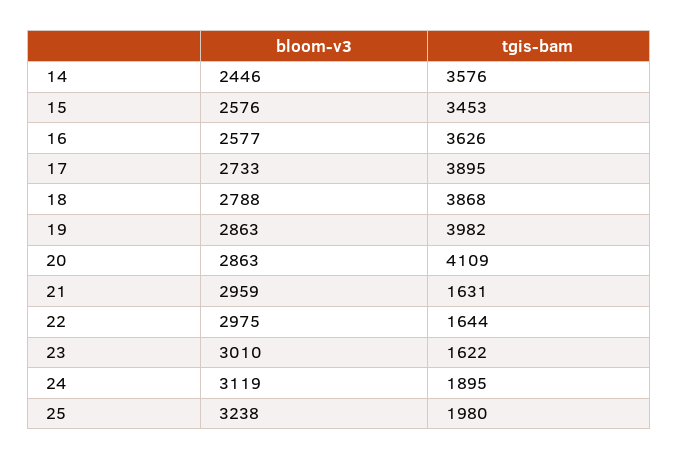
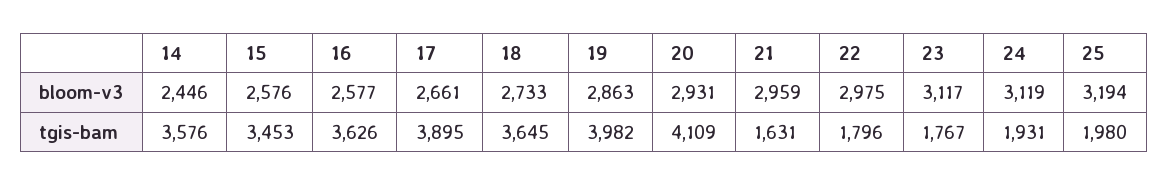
  {
    "bloom-v3": {
      "14": 2446,
      "15": 2576,
      "16": 2577,
-     "17": 2733,
+     "17": 2661,
-     "18": 2788,
+     "18": 2733,
      "19": 2863,
-     "20": 2863,
+     "20": 2931,
      "21": 2959,
      "22": 2975,
-     "23": 3010,
+     "23": 3117,
      "24": 3119,
-     "25": 3238
+     "25": 3194
    },
    "tgis-bam": {
      "14": 3576,
      "15": 3453,
      "16": 3626,
      "17": 3895,
-     "18": 3868,
+     "18": 3645,
      "19": 3982,
      "20": 4109,
      "21": 1631,
-     "22": 1644,
+     "22": 1796,
-     "23": 1622,
+     "23": 1767,
-     "24": 1895,
+     "24": 1931,
      "25": 1980
    }
  }

